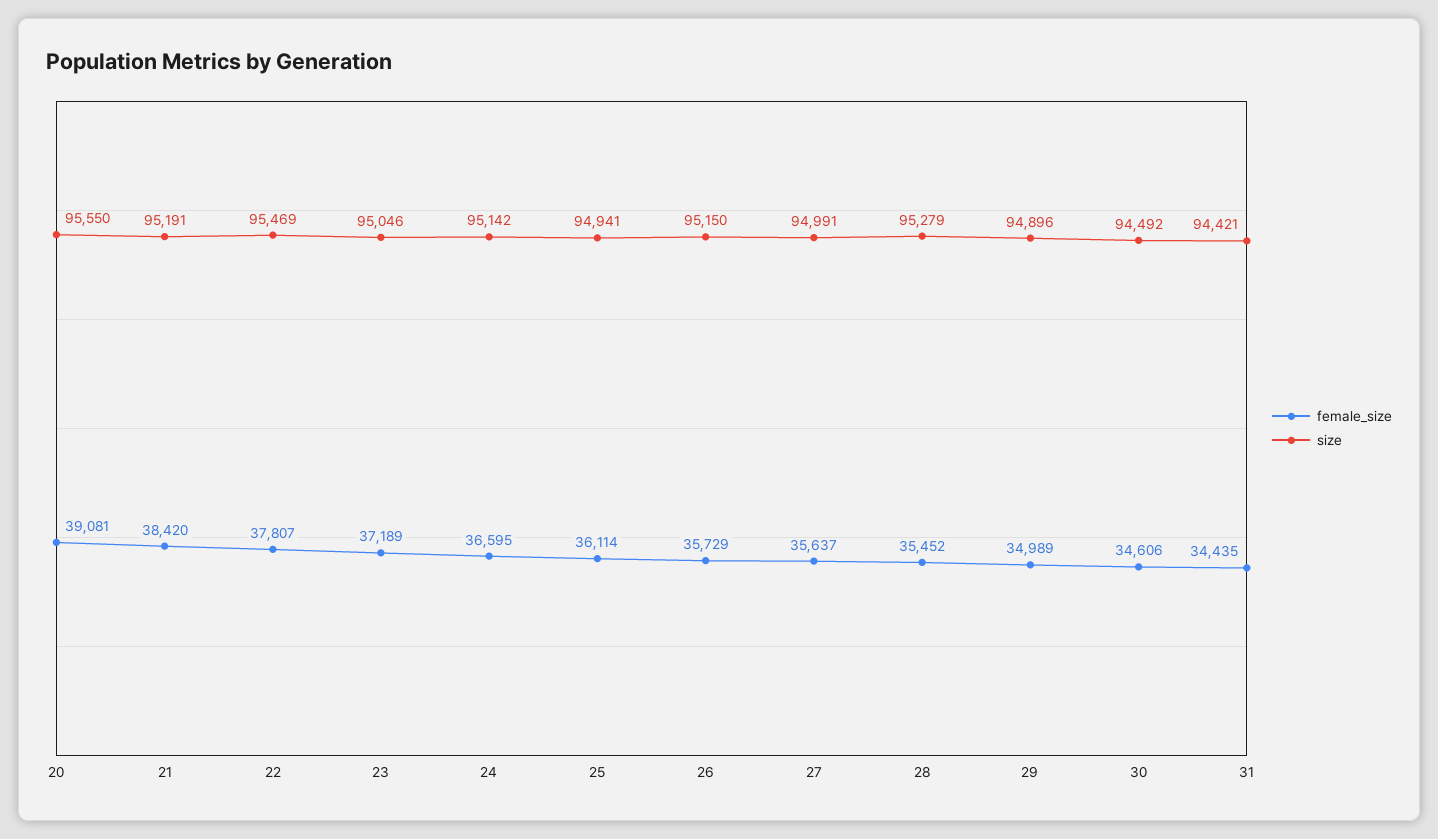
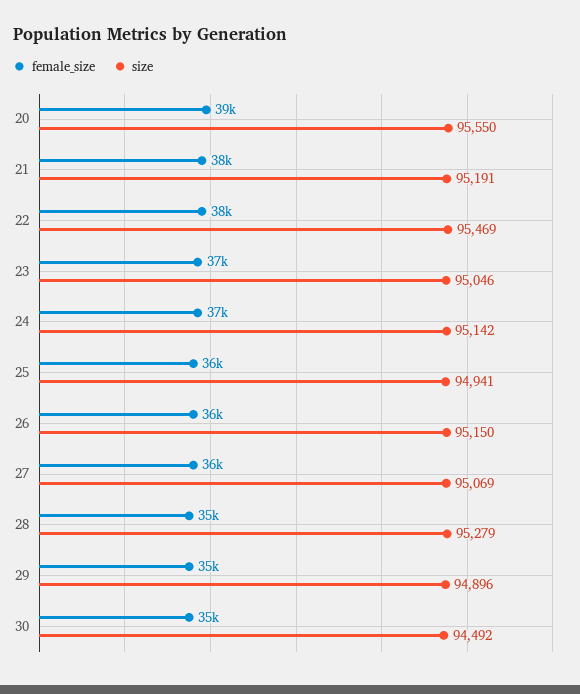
  {
    "female_size": {
      "20": 39081,
      "21": 38420,
      "22": 37807,
      "23": 37189,
      "24": 36595,
      "25": 36114,
      "26": 35729,
      "27": 35637,
      "28": 35452,
      "29": 34989,
-     "30": 34606,
+     "30": 34606
-     "31": 34435
    },
    "size": {
      "20": 95550,
      "21": 95191,
      "22": 95469,
      "23": 95046,
      "24": 95142,
      "25": 94941,
      "26": 95150,
-     "27": 94991,
+     "27": 95069,
      "28": 95279,
      "29": 94896,
-     "30": 94492,
+     "30": 94492
-     "31": 94421
    }
  }

